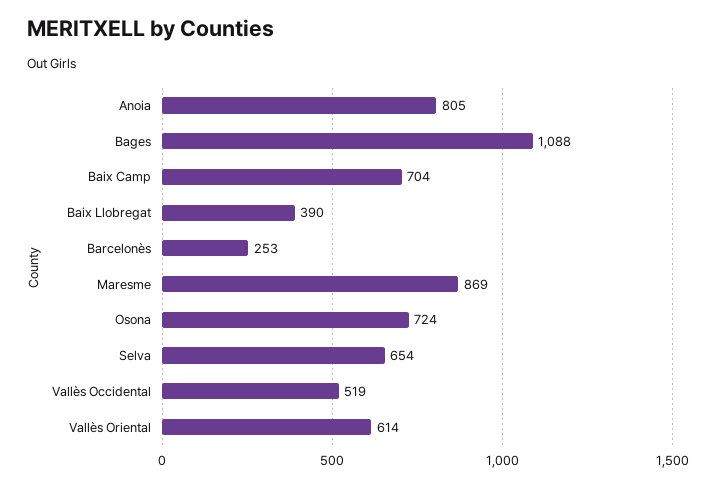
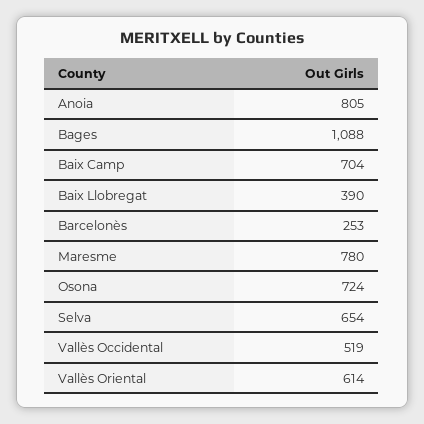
  {
    "Anoia": 805,
    "Bages": 1088,
    "Baix Camp": 704,
    "Baix Llobregat": 390,
    "Barcelonès": 253,
-   "Maresme": 869,
+   "Maresme": 780,
    "Osona": 724,
    "Selva": 654,
    "Vallès Occidental": 519,
    "Vallès Oriental": 614
  }

